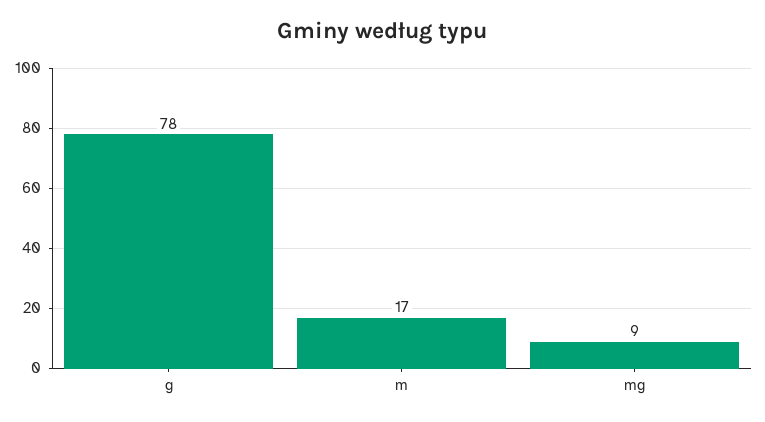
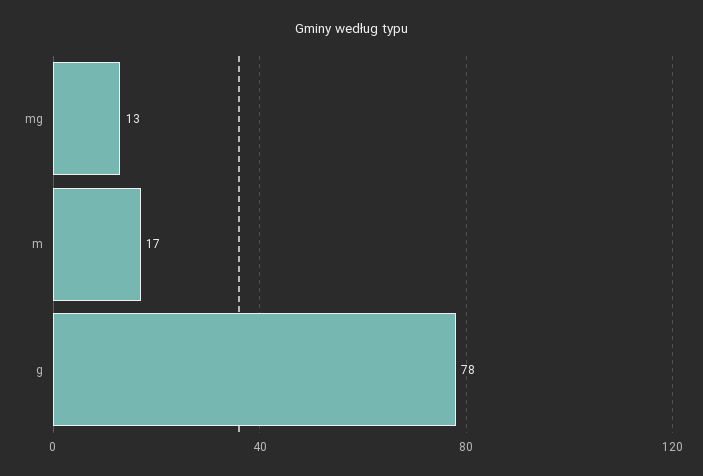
  {
    "g": 78,
    "m": 17,
-   "mg": 9
+   "mg": 13
  }

